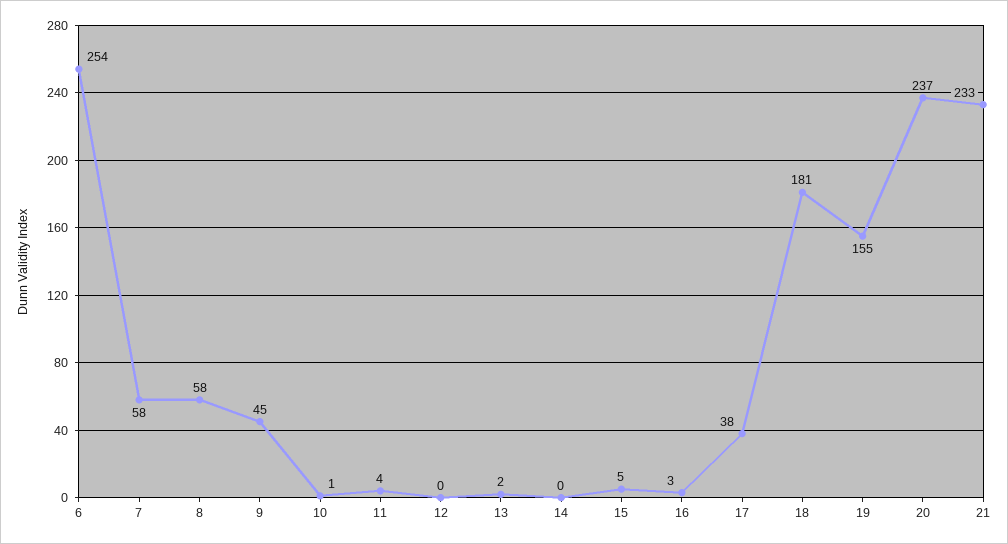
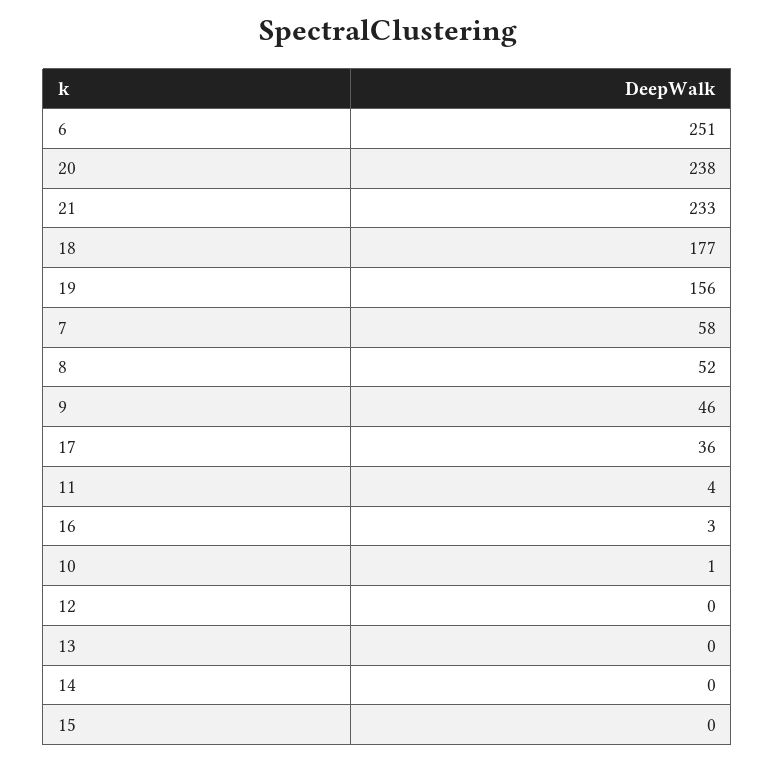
  {
-   "6": 254,
+   "6": 251,
    "7": 58,
-   "8": 58,
+   "8": 52,
-   "9": 45,
+   "9": 46,
    "10": 1,
    "11": 4,
    "12": 0,
-   "13": 2,
+   "13": 0,
    "14": 0,
-   "15": 5,
+   "15": 0,
    "16": 3,
-   "17": 38,
+   "17": 36,
-   "18": 181,
+   "18": 177,
-   "19": 155,
+   "19": 156,
-   "20": 237,
+   "20": 238,
    "21": 233
  }

